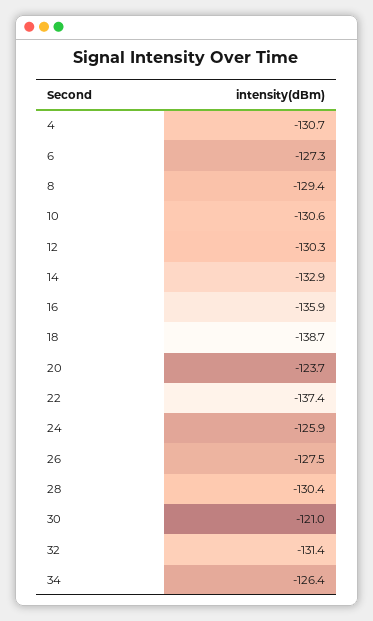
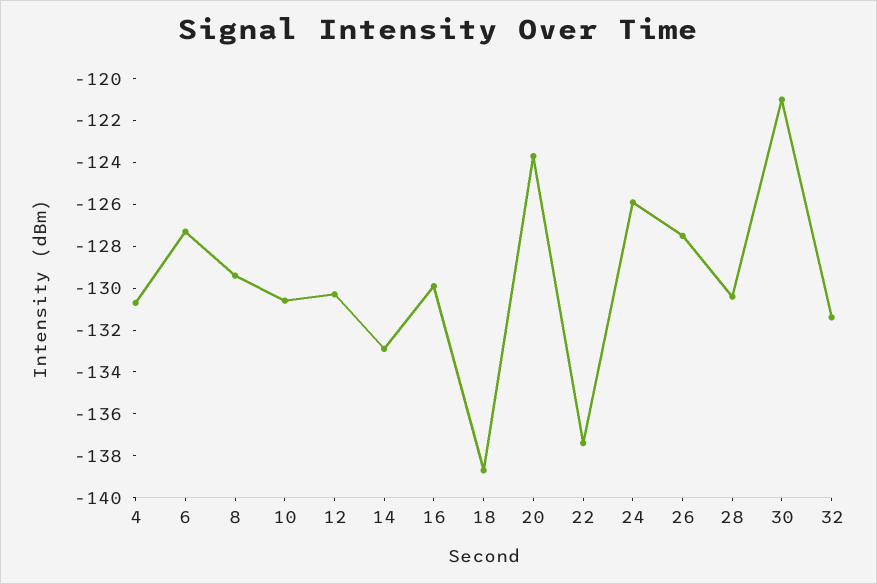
  {
    "4": -130.7,
    "6": -127.3,
    "8": -129.4,
    "10": -130.6,
    "12": -130.3,
    "14": -132.9,
-   "16": -135.9,
+   "16": -130,
    "18": -138.7,
    "20": -123.7,
    "22": -137.4,
    "24": -125.9,
    "26": -127.5,
    "28": -130.4,
    "30": -121,
-   "32": -131.4,
+   "32": -131.4
-   "34": -126.4
  }

